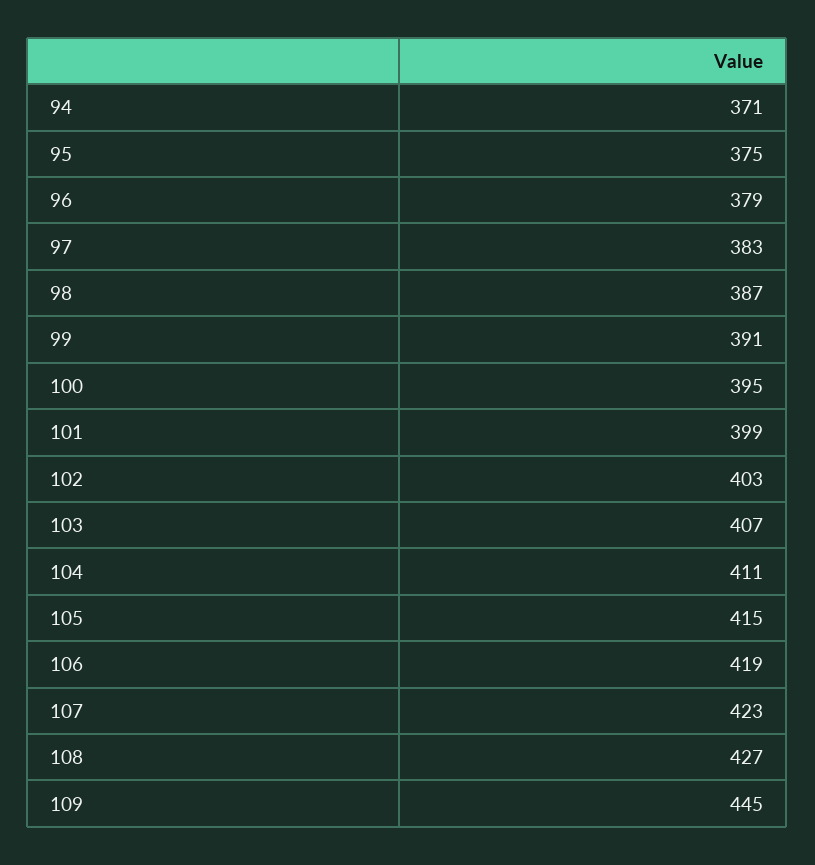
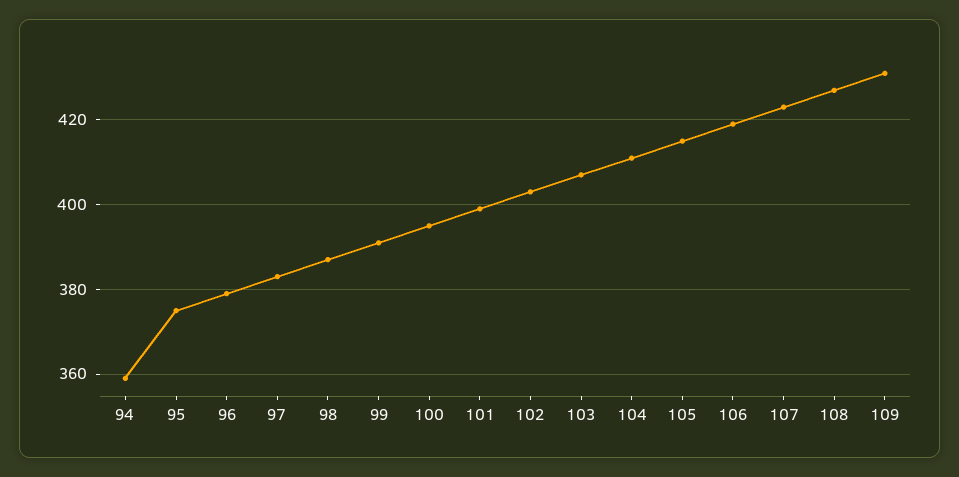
  {
-   "94": 371,
+   "94": 360,
    "95": 375,
    "96": 379,
    "97": 383,
    "98": 387,
    "99": 391,
    "100": 395,
    "101": 399,
    "102": 403,
    "103": 407,
    "104": 411,
    "105": 415,
    "106": 419,
    "107": 423,
    "108": 427,
-   "109": 445
+   "109": 430
  }

